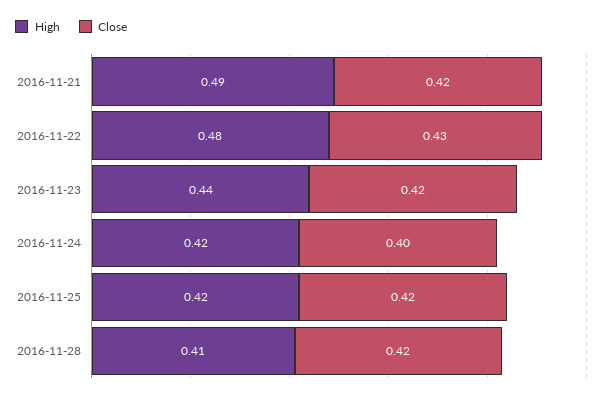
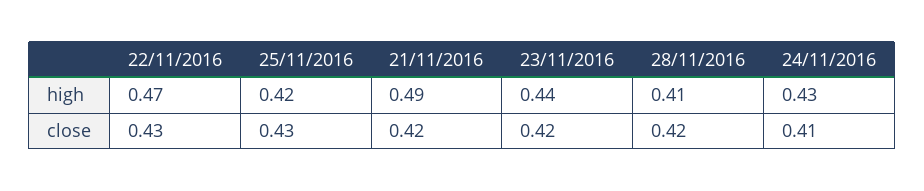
  {
    "High": {
      "2016-11-21": 0.49,
-     "2016-11-22": 0.48,
+     "2016-11-22": 0.47,
      "2016-11-23": 0.44,
-     "2016-11-24": 0.42,
+     "2016-11-24": 0.43,
      "2016-11-25": 0.42,
      "2016-11-28": 0.41
    },
    "Close": {
      "2016-11-21": 0.42,
      "2016-11-22": 0.43,
      "2016-11-23": 0.42,
-     "2016-11-24": 0.4,
+     "2016-11-24": 0.41,
-     "2016-11-25": 0.42,
+     "2016-11-25": 0.43,
      "2016-11-28": 0.42
    }
  }

